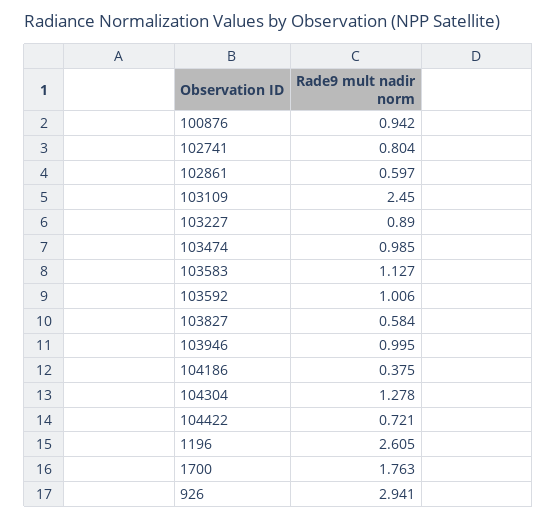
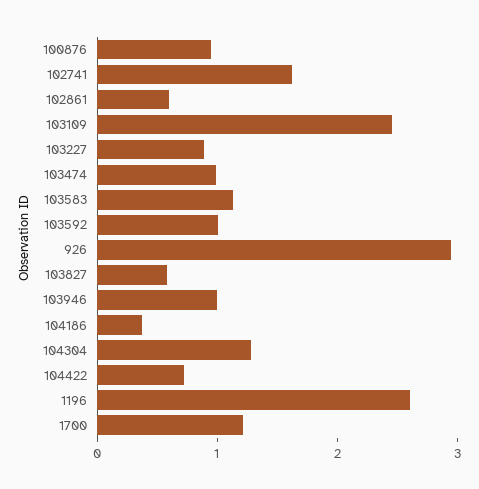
  {
    "100876": 0.942,
-   "102741": 0.804,
+   "102741": 1.6,
    "102861": 0.597,
    "103109": 2.45,
    "103227": 0.89,
    "103474": 0.985,
    "103583": 1.127,
    "103592": 1.006,
    "103827": 0.584,
    "103946": 0.995,
    "104186": 0.375,
    "104304": 1.278,
    "104422": 0.721,
    "1196": 2.605,
-   "1700": 1.763,
+   "1700": 1.2,
    "926": 2.941
  }

